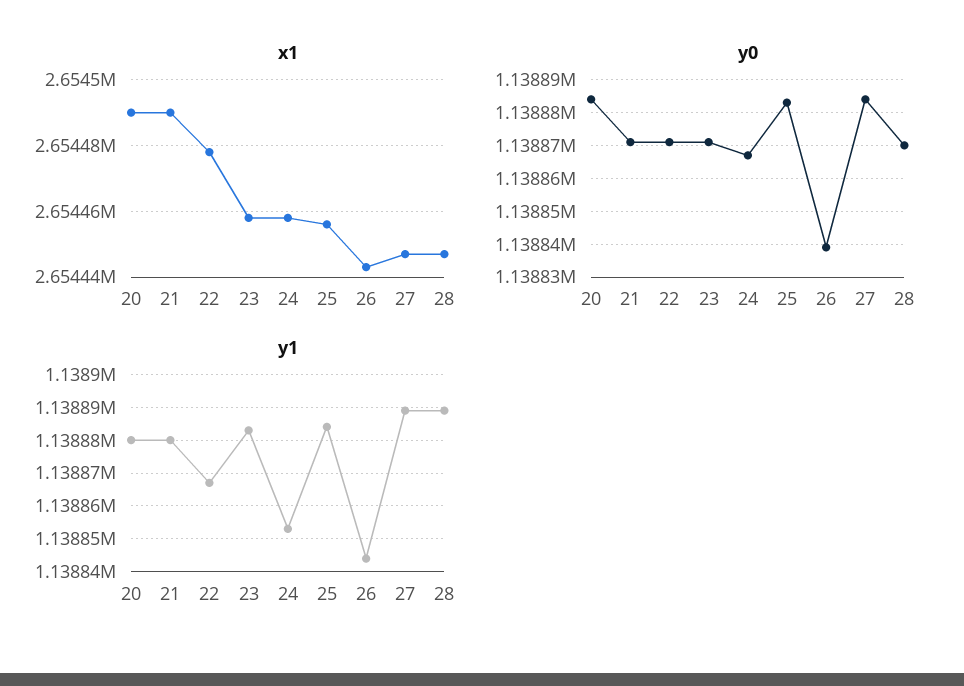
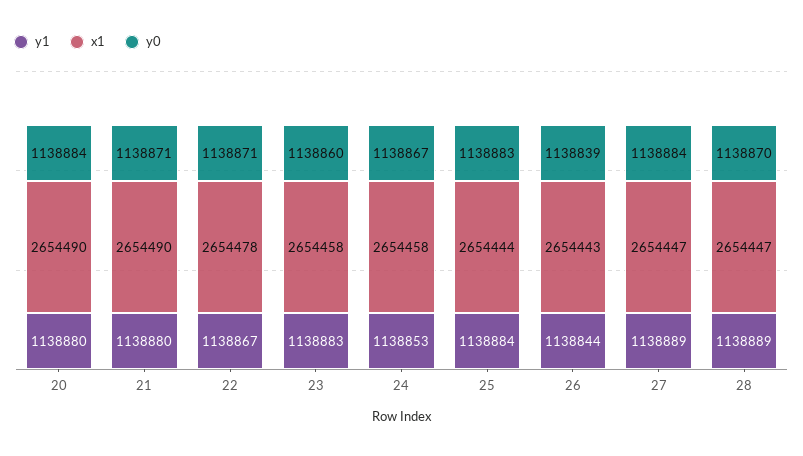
  {
    "x1": {
      "20": 2654490,
      "21": 2654490,
      "22": 2654478,
      "23": 2654458,
      "24": 2654458,
-     "25": 2654455,
+     "25": 2654444,
      "26": 2654443,
      "27": 2654447,
      "28": 2654447
    },
    "y0": {
      "20": 1138884,
      "21": 1138871,
      "22": 1138871,
-     "23": 1138870,
+     "23": 1138860,
      "24": 1138867,
      "25": 1138883,
      "26": 1138839,
      "27": 1138884,
      "28": 1138870
    },
    "y1": {
      "20": 1138880,
      "21": 1138880,
      "22": 1138867,
      "23": 1138883,
      "24": 1138853,
      "25": 1138884,
      "26": 1138844,
      "27": 1138889,
      "28": 1138889
    }
  }

